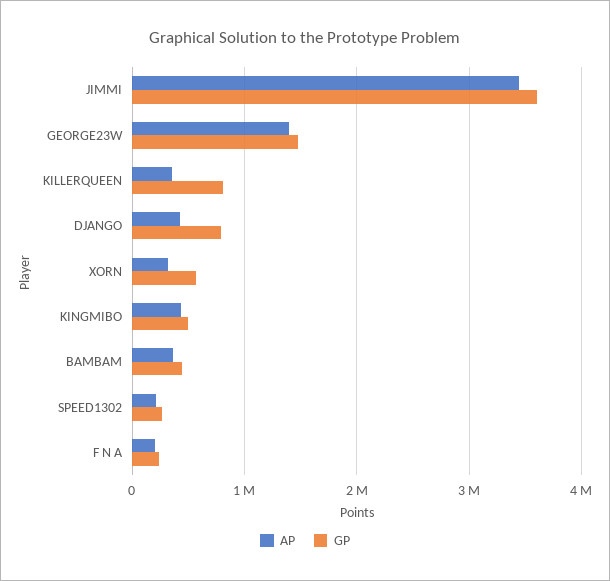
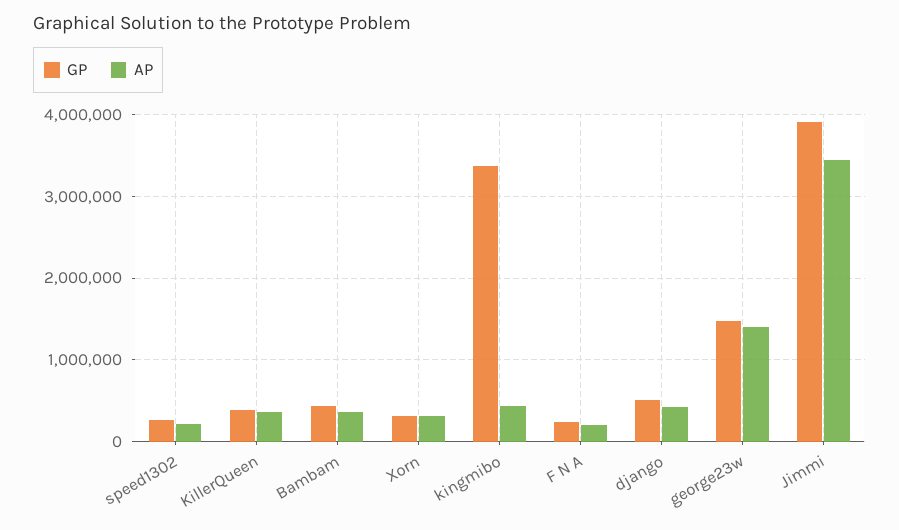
  {
    "AP": {
      "JIMMI": 3400000,
      "GEORGE23W": 1400000,
      "KILLERQUEEN": 400000,
      "DJANGO": 400000,
      "XORN": 300000,
      "KINGMIBO": 400000,
      "BAMBAM": 400000,
      "SPEED1302": 200000,
      "F N A": 200000
    },
    "GP": {
-     "JIMMI": 3600000,
+     "JIMMI": 3900000,
      "GEORGE23W": 1500000,
-     "KILLERQUEEN": 800000,
+     "KILLERQUEEN": 400000,
-     "DJANGO": 800000,
+     "DJANGO": 500000,
-     "XORN": 600000,
+     "XORN": 300000,
-     "KINGMIBO": 500000,
+     "KINGMIBO": 3400000,
      "BAMBAM": 400000,
      "SPEED1302": 300000,
      "F N A": 200000
    }
  }

